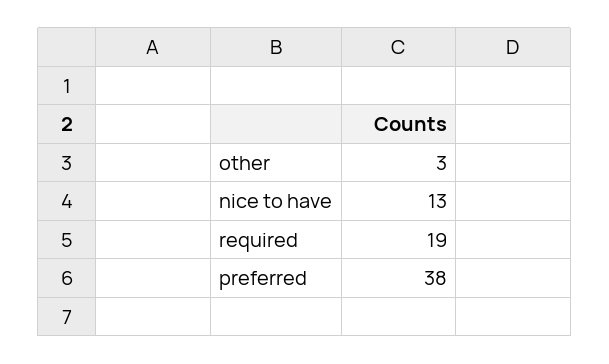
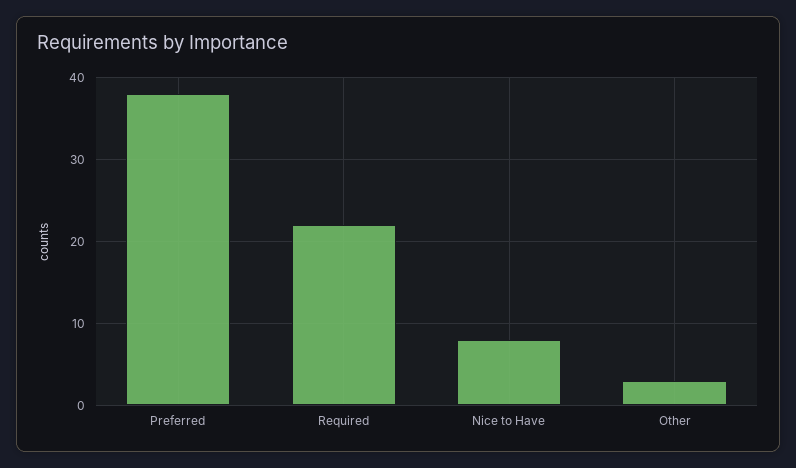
  {
    "other": 3,
-   "nice to have": 13,
+   "nice to have": 8,
-   "required": 19,
+   "required": 22,
    "preferred": 38
  }

